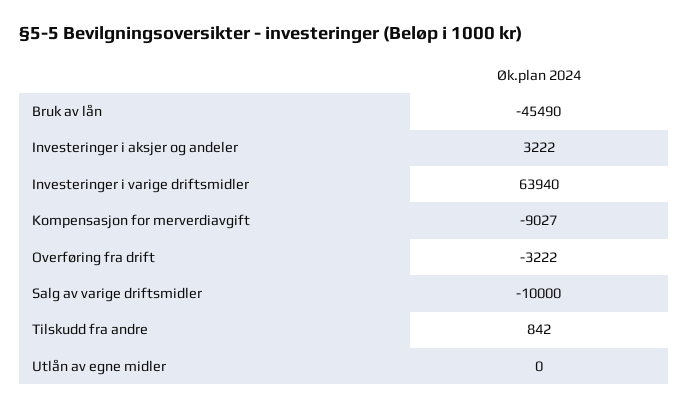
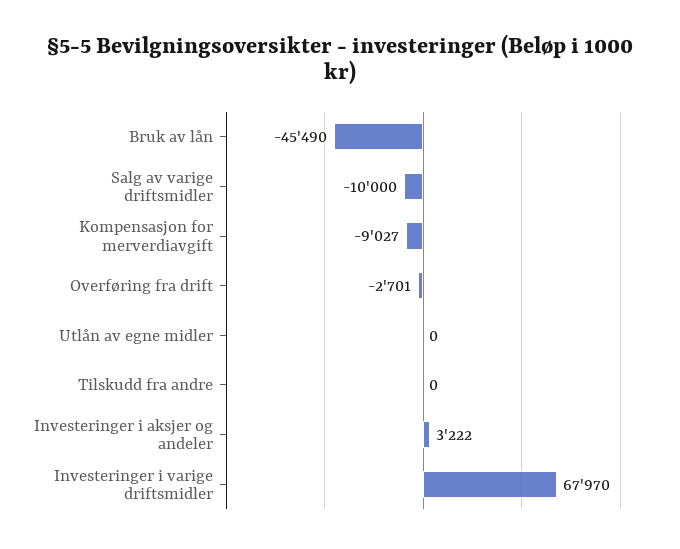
  {
    "Bruk av lån": -45490,
    "Investeringer i aksjer og andeler": 3222,
-   "Investeringer i varige driftsmidler": 63940,
+   "Investeringer i varige driftsmidler": 67970,
    "Kompensasjon for merverdiavgift": -9027,
-   "Overføring fra drift": -3222,
+   "Overføring fra drift": -2701,
    "Salg av varige driftsmidler": -10000,
-   "Tilskudd fra andre": 842,
+   "Tilskudd fra andre": 0,
    "Utlån av egne midler": 0
  }

